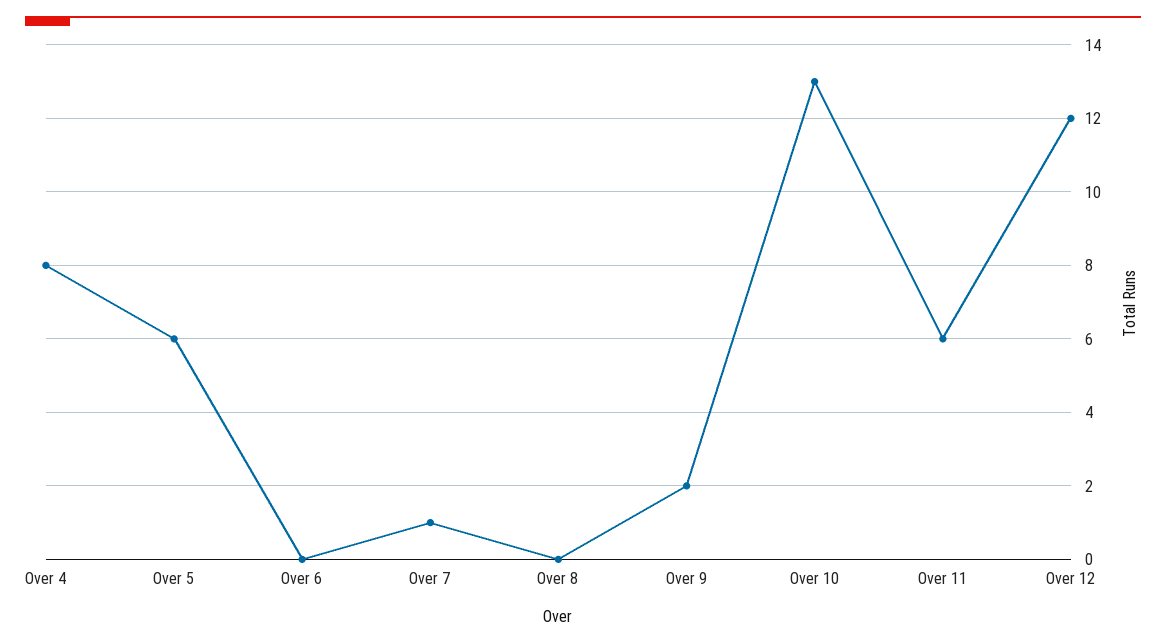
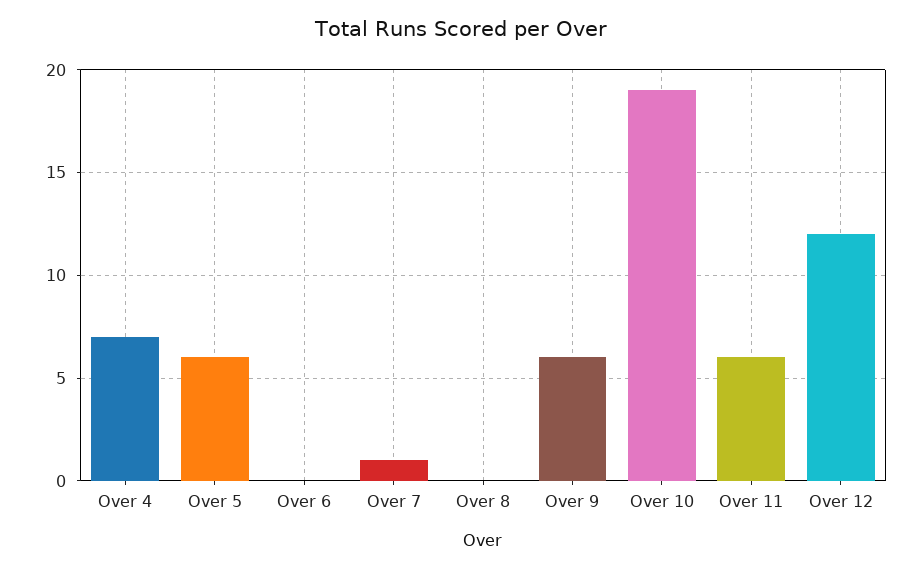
  {
-   "Over 4": 8,
+   "Over 4": 7,
    "Over 5": 6,
    "Over 6": 0,
    "Over 7": 1,
    "Over 8": 0,
-   "Over 9": 2,
+   "Over 9": 6,
-   "Over 10": 13,
+   "Over 10": 19,
    "Over 11": 6,
    "Over 12": 12
  }

